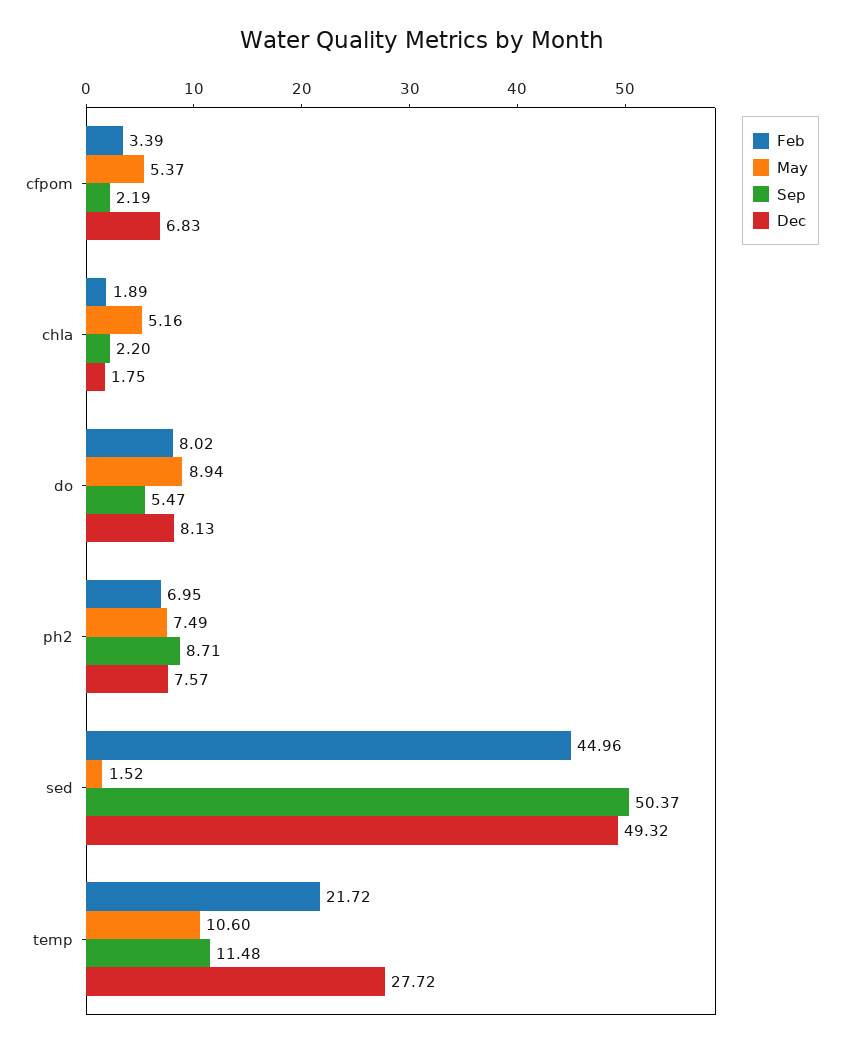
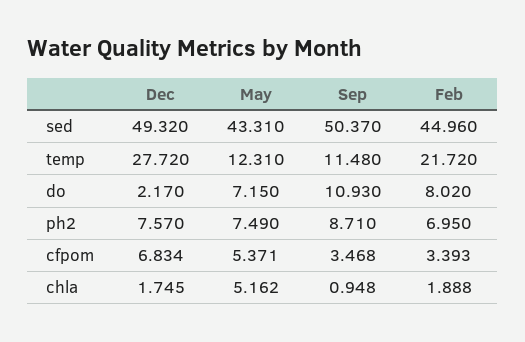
  {
    "Feb": {
      "cfpom": 3.393,
      "chla": 1.888,
      "do": 8.02,
      "ph2": 6.95,
      "sed": 44.96,
      "temp": 21.72
    },
    "May": {
      "cfpom": 5.371,
      "chla": 5.162,
-     "do": 8.94,
+     "do": 7.15,
      "ph2": 7.49,
-     "sed": 1.52,
+     "sed": 43.31,
-     "temp": 10.6
+     "temp": 12.31
    },
    "Sep": {
-     "cfpom": 2.19,
+     "cfpom": 3.468,
-     "chla": 2.2,
+     "chla": 0.948,
-     "do": 5.47,
+     "do": 10.93,
      "ph2": 8.71,
      "sed": 50.37,
      "temp": 11.48
    },
    "Dec": {
      "cfpom": 6.834,
      "chla": 1.745,
-     "do": 8.13,
+     "do": 2.17,
      "ph2": 7.57,
      "sed": 49.32,
      "temp": 27.72
    }
  }

